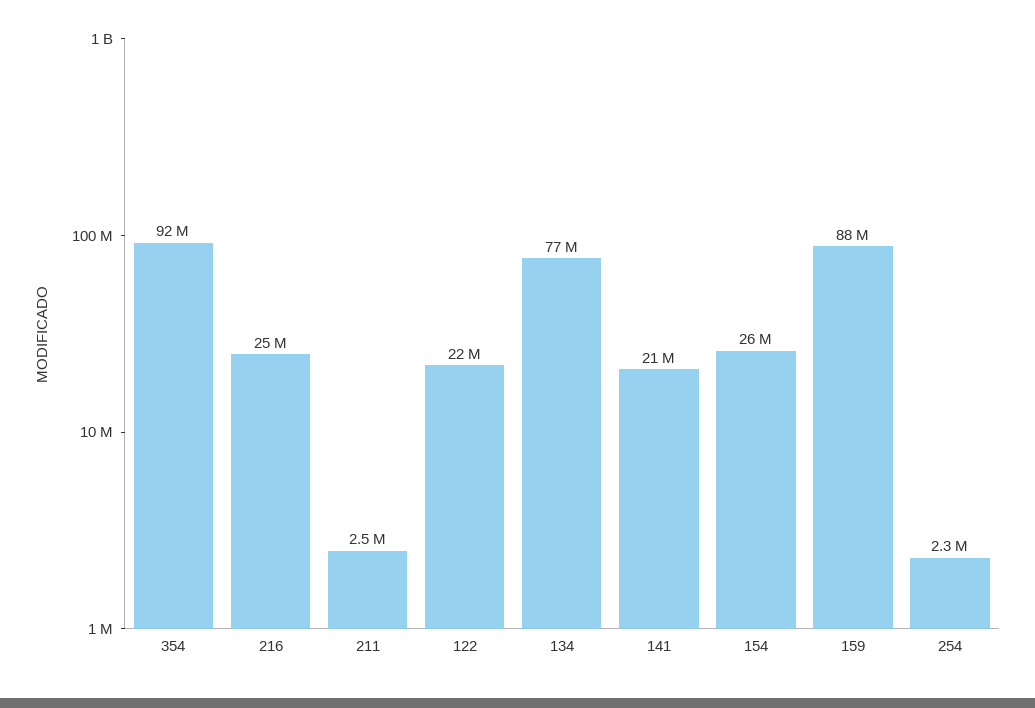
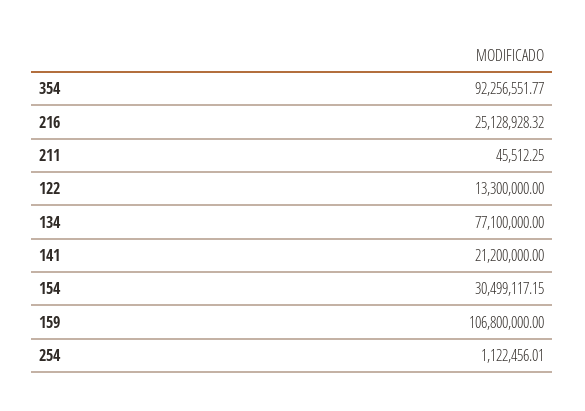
  {
    "354": 92256551.77,
    "216": 25128928.32,
-   "211": 2500000,
+   "211": 45512.25,
-   "122": 22000000,
+   "122": 13300000,
    "134": 77100000,
    "141": 21200000,
-   "154": 26000000,
+   "154": 30499117.15,
-   "159": 88000000,
+   "159": 106800000,
-   "254": 2300000
+   "254": 1122456.01
  }

